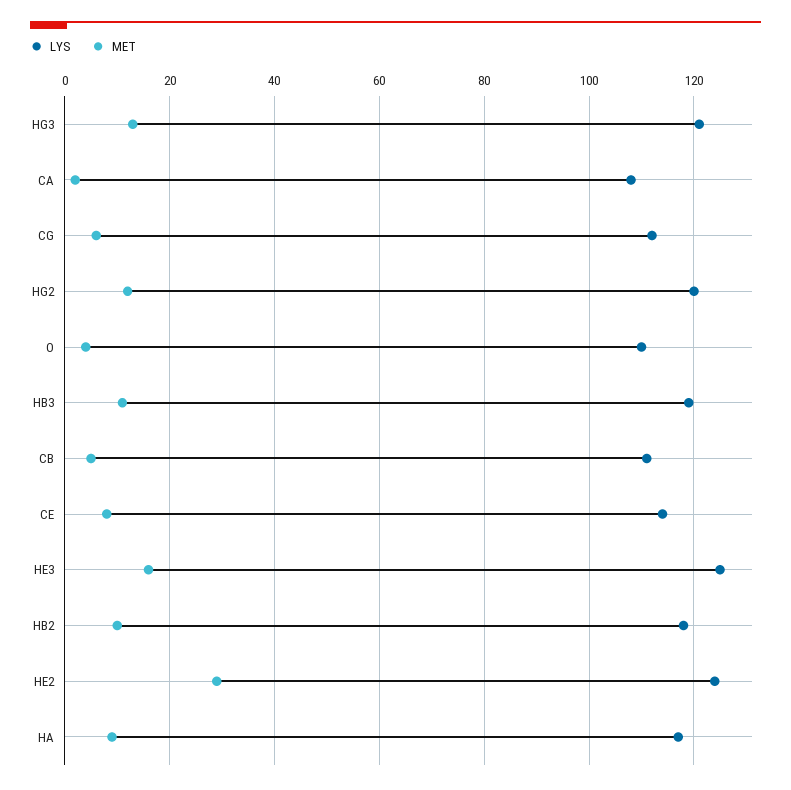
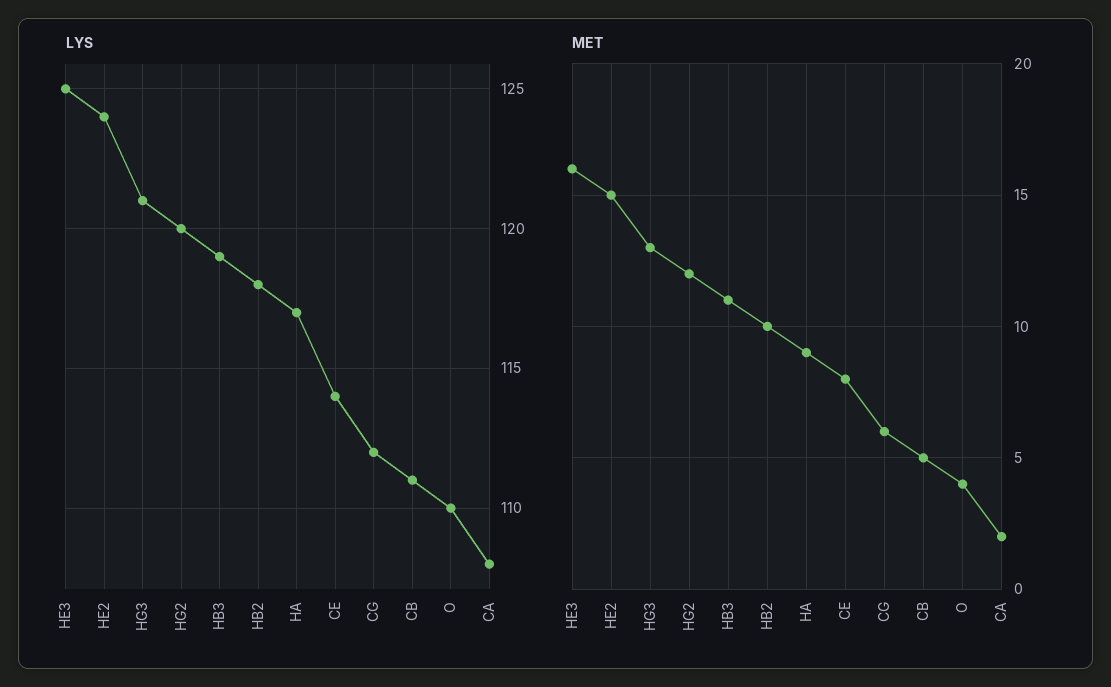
  {
    "LYS": {
      "HG3": 121,
      "CA": 108,
      "CG": 112,
      "HG2": 120,
      "O": 110,
      "HB3": 119,
      "CB": 111,
      "CE": 114,
      "HE3": 125,
      "HB2": 118,
      "HE2": 124,
      "HA": 117
    },
    "MET": {
      "HG3": 13,
      "CA": 2,
      "CG": 6,
      "HG2": 12,
      "O": 4,
      "HB3": 11,
      "CB": 5,
      "CE": 8,
      "HE3": 16,
      "HB2": 10,
-     "HE2": 30,
+     "HE2": 15,
      "HA": 9
    }
  }

